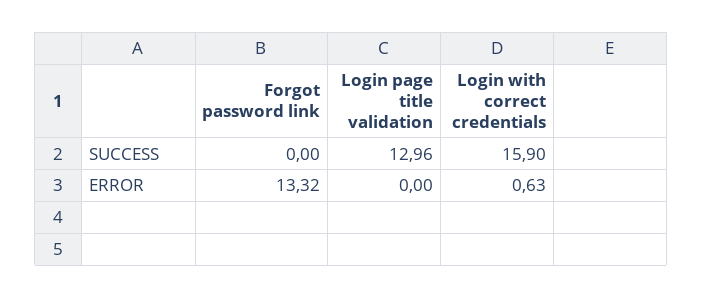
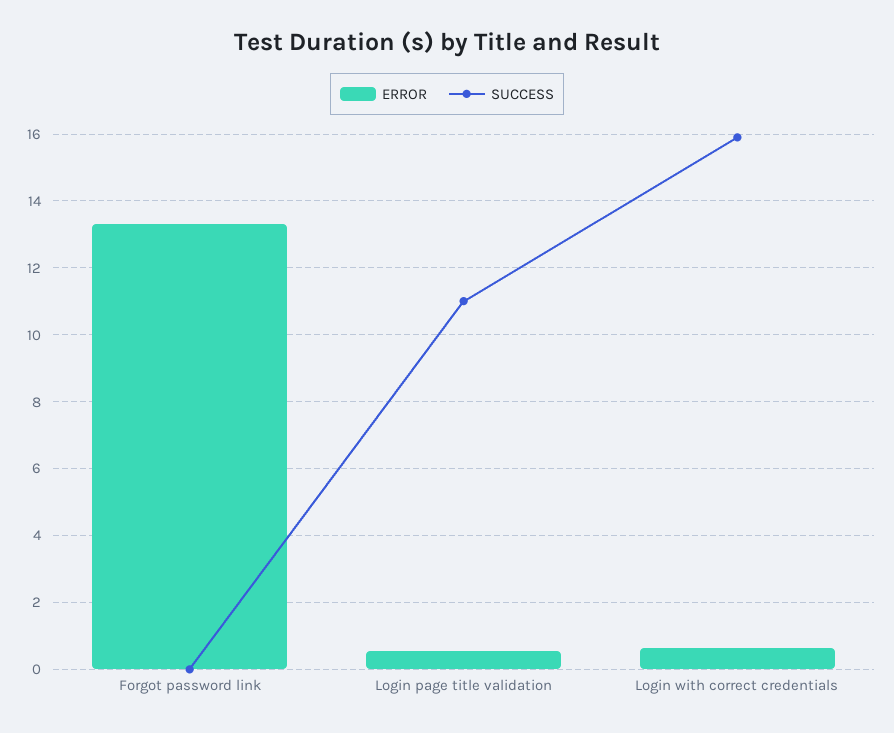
  {
    "SUCCESS": {
      "Forgot password link": 0,
-     "Login page title validation": 12.96,
+     "Login page title validation": 11,
      "Login with correct credentials": 15.9
    },
    "ERROR": {
      "Forgot password link": 13.32,
-     "Login page title validation": 0,
+     "Login page title validation": 0.6,
      "Login with correct credentials": 0.63
    }
  }

